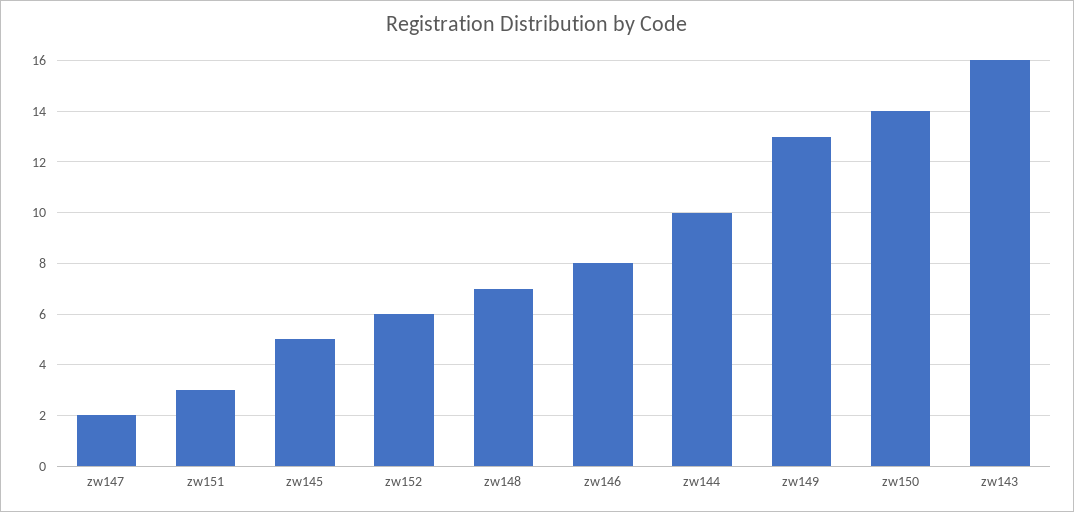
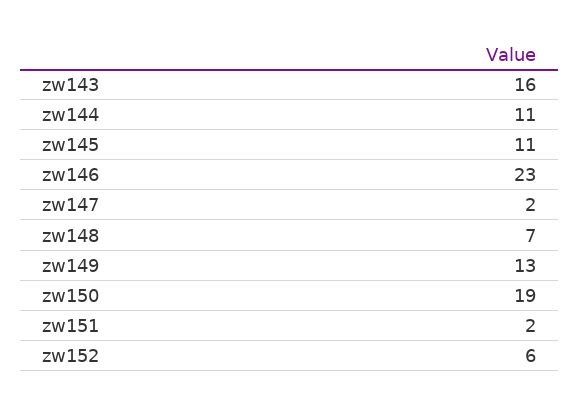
  {
    "zw147": 2,
-   "zw151": 3,
+   "zw151": 2,
-   "zw145": 5,
+   "zw145": 11,
    "zw152": 6,
    "zw148": 7,
-   "zw146": 8,
+   "zw146": 23,
-   "zw144": 10,
+   "zw144": 11,
    "zw149": 13,
-   "zw150": 14,
+   "zw150": 19,
    "zw143": 16
  }

